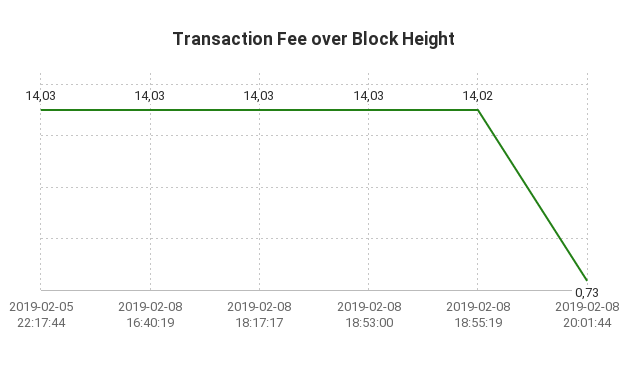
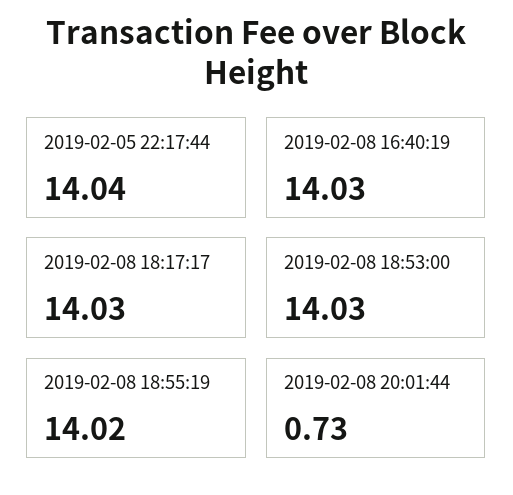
  {
-   "2019-02-05 22:17:44": 14.03,
+   "2019-02-05 22:17:44": 14.04,
    "2019-02-08 16:40:19": 14.03,
    "2019-02-08 18:17:17": 14.03,
    "2019-02-08 18:53:00": 14.03,
    "2019-02-08 18:55:19": 14.02,
    "2019-02-08 20:01:44": 0.73
  }

